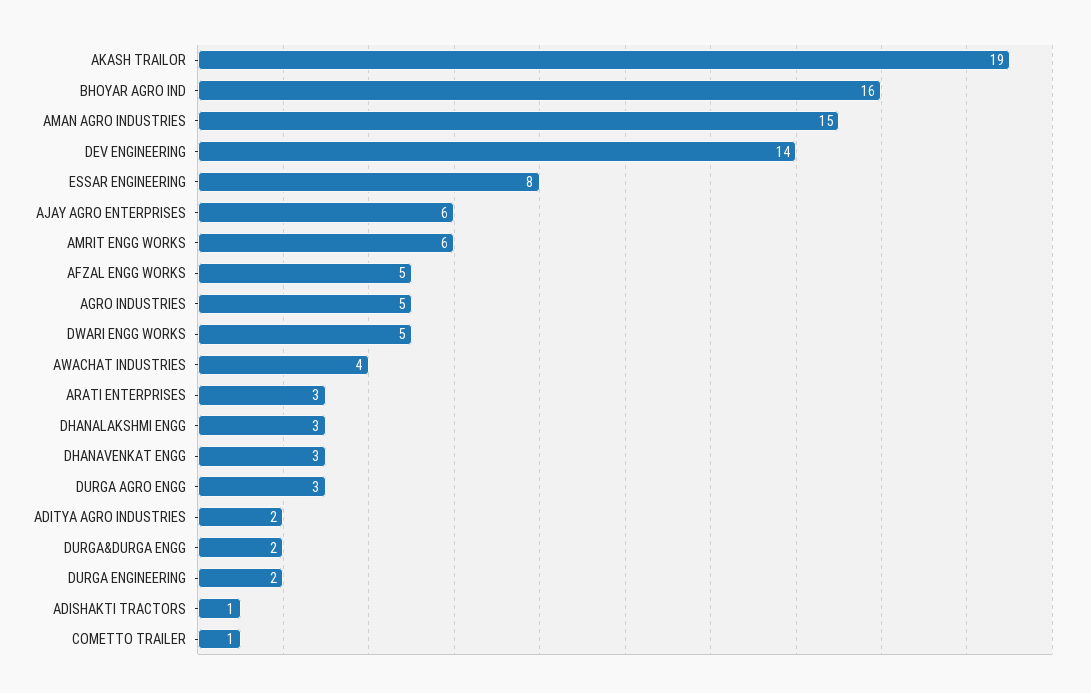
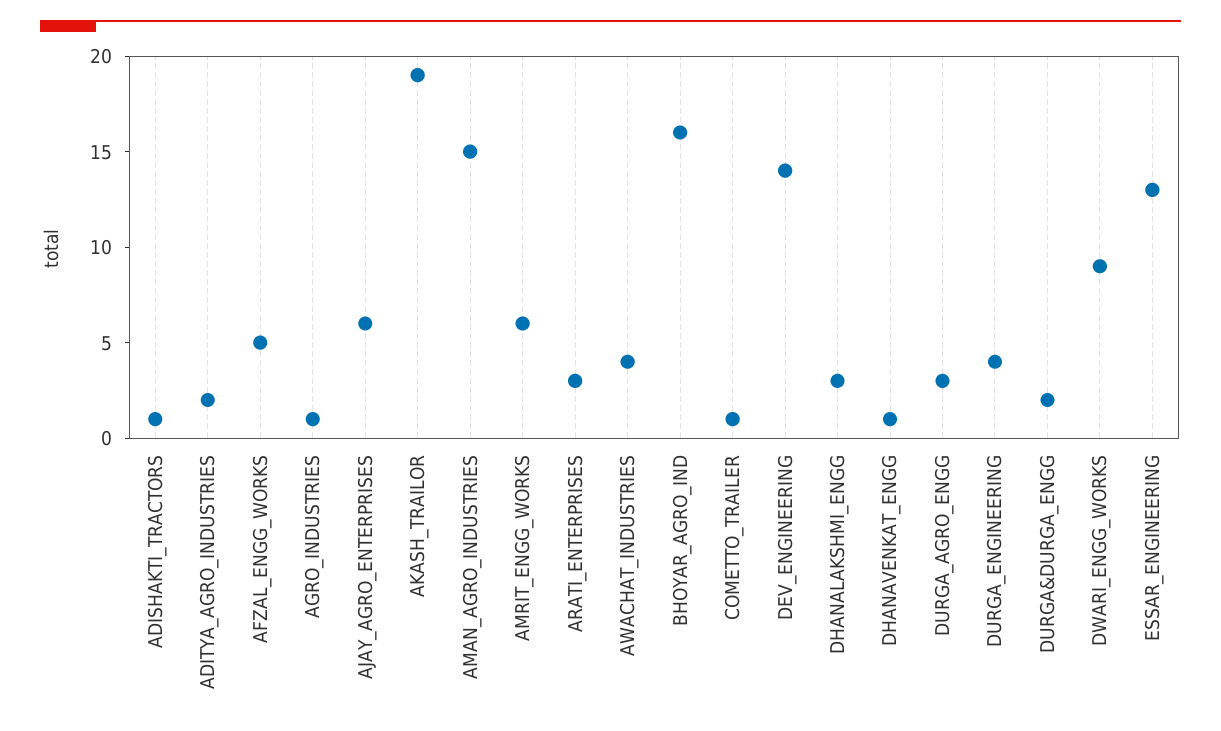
  {
    "AKASH TRAILOR": 19,
    "BHOYAR AGRO IND": 16,
    "AMAN AGRO INDUSTRIES": 15,
    "DEV ENGINEERING": 14,
-   "ESSAR ENGINEERING": 8,
+   "ESSAR ENGINEERING": 13,
    "AJAY AGRO ENTERPRISES": 6,
    "AMRIT ENGG WORKS": 6,
    "AFZAL ENGG WORKS": 5,
-   "AGRO INDUSTRIES": 5,
+   "AGRO INDUSTRIES": 1,
-   "DWARI ENGG WORKS": 5,
+   "DWARI ENGG WORKS": 9,
    "AWACHAT INDUSTRIES": 4,
    "ARATI ENTERPRISES": 3,
    "DHANALAKSHMI ENGG": 3,
-   "DHANAVENKAT ENGG": 3,
+   "DHANAVENKAT ENGG": 1,
    "DURGA AGRO ENGG": 3,
    "ADITYA AGRO INDUSTRIES": 2,
    "DURGA&DURGA ENGG": 2,
-   "DURGA ENGINEERING": 2,
+   "DURGA ENGINEERING": 4,
    "ADISHAKTI TRACTORS": 1,
    "COMETTO TRAILER": 1
  }

